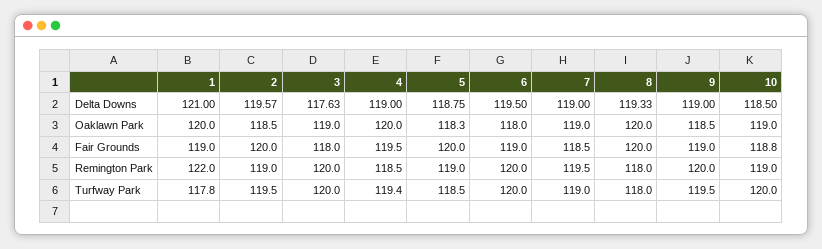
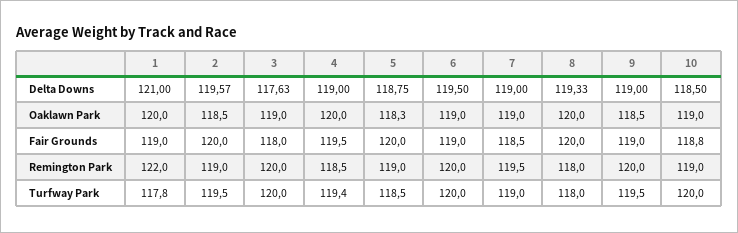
  {
    "1": {
      "Delta Downs": 121,
      "Oaklawn Park": 120,
      "Fair Grounds": 119,
      "Remington Park": 122,
      "Turfway Park": 117.8
    },
    "2": {
      "Delta Downs": 119.57,
      "Oaklawn Park": 118.5,
      "Fair Grounds": 120,
      "Remington Park": 119,
      "Turfway Park": 119.5
    },
    "3": {
      "Delta Downs": 117.63,
      "Oaklawn Park": 119,
      "Fair Grounds": 118,
      "Remington Park": 120,
      "Turfway Park": 120
    },
    "4": {
      "Delta Downs": 119,
      "Oaklawn Park": 120,
      "Fair Grounds": 119.5,
      "Remington Park": 118.5,
      "Turfway Park": 119.4
    },
    "5": {
      "Delta Downs": 118.75,
      "Oaklawn Park": 118.3,
      "Fair Grounds": 120,
      "Remington Park": 119,
      "Turfway Park": 118.5
    },
    "6": {
      "Delta Downs": 119.5,
-     "Oaklawn Park": 118,
+     "Oaklawn Park": 119,
      "Fair Grounds": 119,
      "Remington Park": 120,
      "Turfway Park": 120
    },
    "7": {
      "Delta Downs": 119,
      "Oaklawn Park": 119,
      "Fair Grounds": 118.5,
      "Remington Park": 119.5,
      "Turfway Park": 119
    },
    "8": {
      "Delta Downs": 119.33,
      "Oaklawn Park": 120,
      "Fair Grounds": 120,
      "Remington Park": 118,
      "Turfway Park": 118
    },
    "9": {
      "Delta Downs": 119,
      "Oaklawn Park": 118.5,
      "Fair Grounds": 119,
      "Remington Park": 120,
      "Turfway Park": 119.5
    },
    "10": {
      "Delta Downs": 118.5,
      "Oaklawn Park": 119,
      "Fair Grounds": 118.8,
      "Remington Park": 119,
      "Turfway Park": 120
    }
  }

